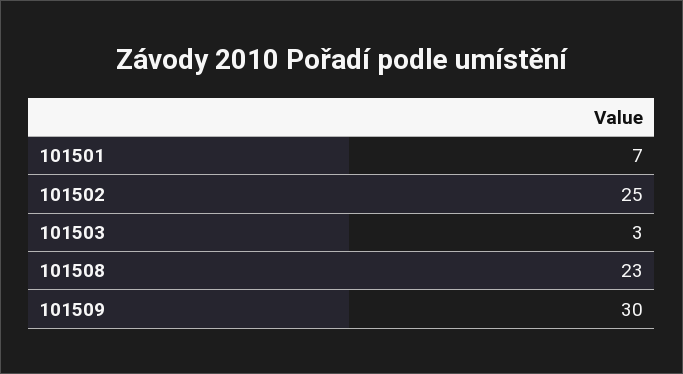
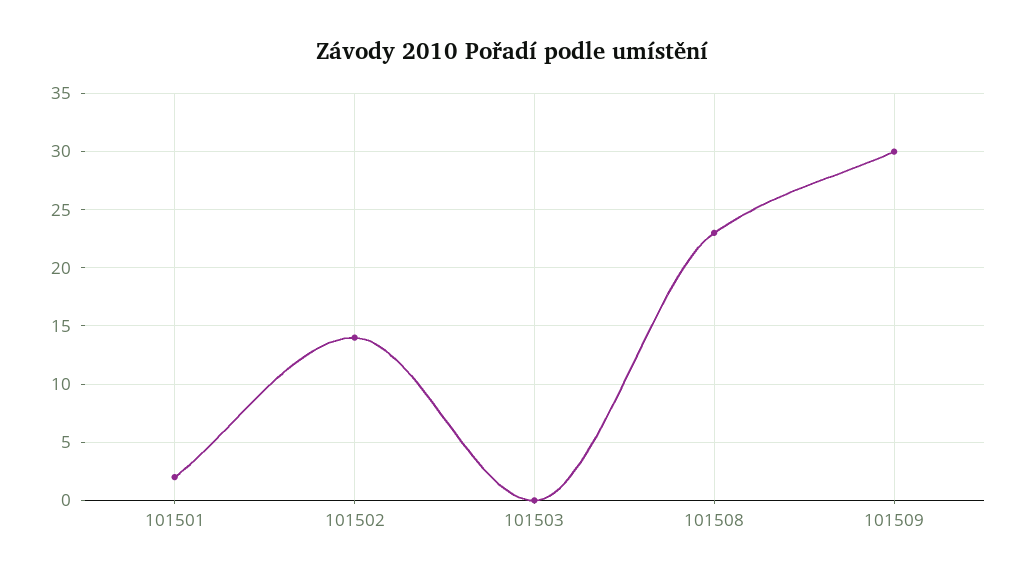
  {
-   "101501": 7,
+   "101501": 2,
-   "101502": 25,
+   "101502": 14,
-   "101503": 3,
+   "101503": 0,
    "101508": 23,
    "101509": 30
  }

